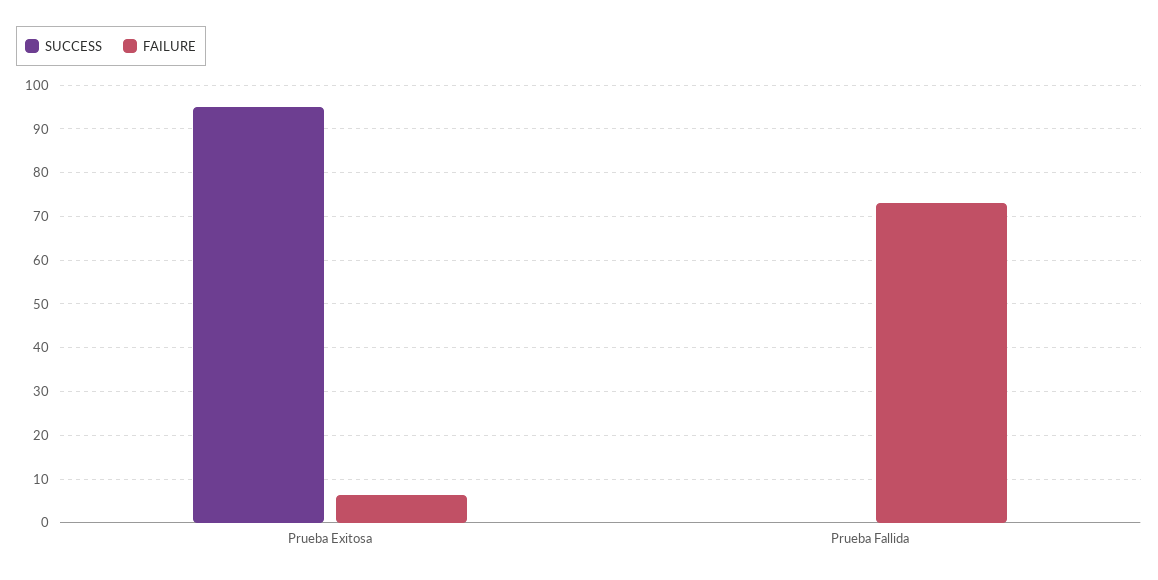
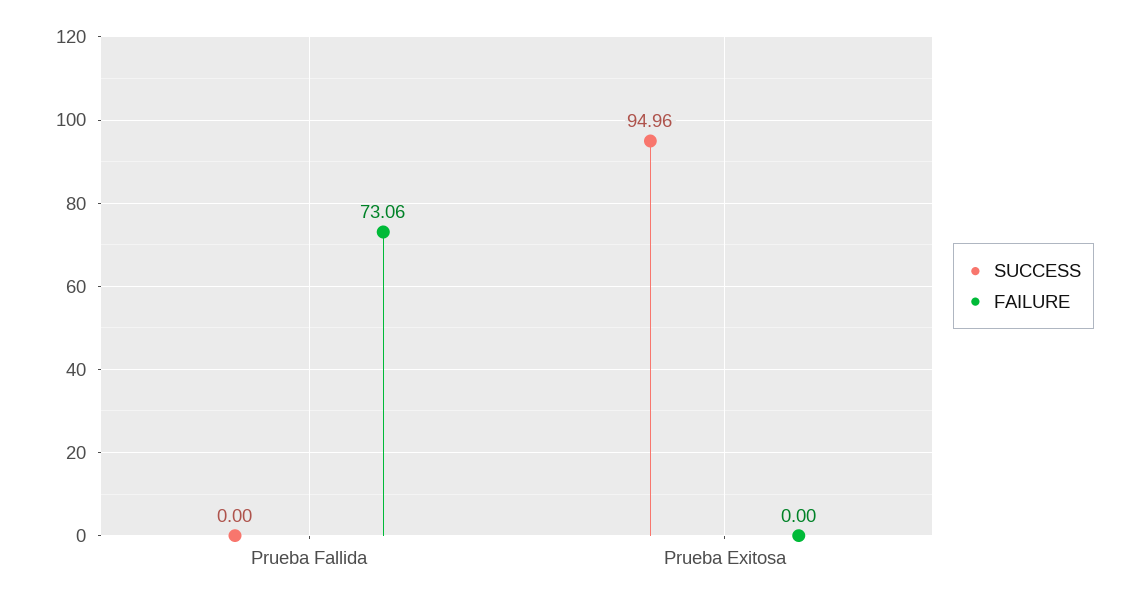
  {
    "SUCCESS": {
      "Prueba Exitosa": 94.96,
      "Prueba Fallida": 0
    },
    "FAILURE": {
-     "Prueba Exitosa": 6,
+     "Prueba Exitosa": 0,
      "Prueba Fallida": 73.06
    }
  }

